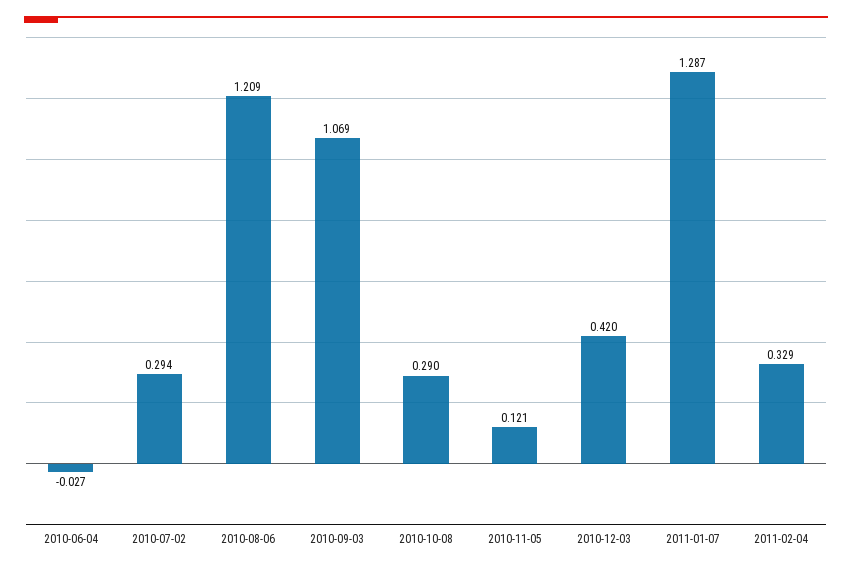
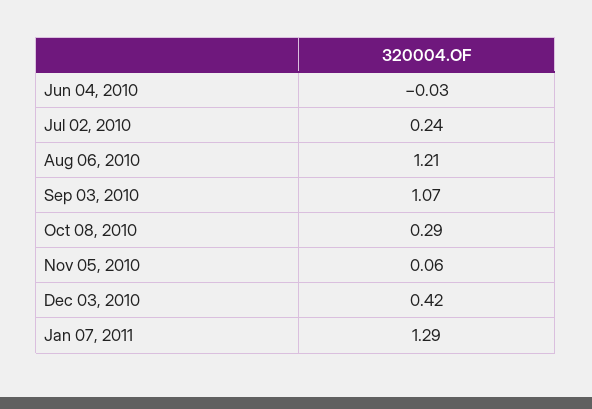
  {
    "2010-06-04": -0.027,
-   "2010-07-02": 0.294,
+   "2010-07-02": 0.24,
    "2010-08-06": 1.209,
    "2010-09-03": 1.069,
    "2010-10-08": 0.29,
-   "2010-11-05": 0.121,
+   "2010-11-05": 0.06,
    "2010-12-03": 0.42,
-   "2011-01-07": 1.287,
+   "2011-01-07": 1.287
-   "2011-02-04": 0.329
  }

